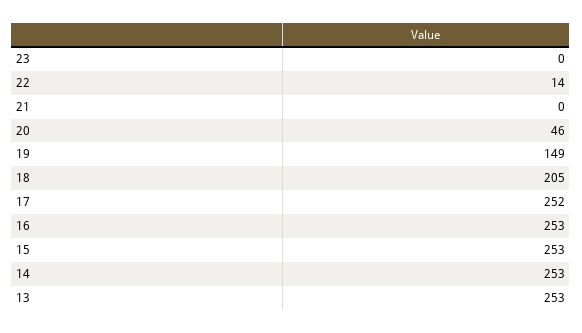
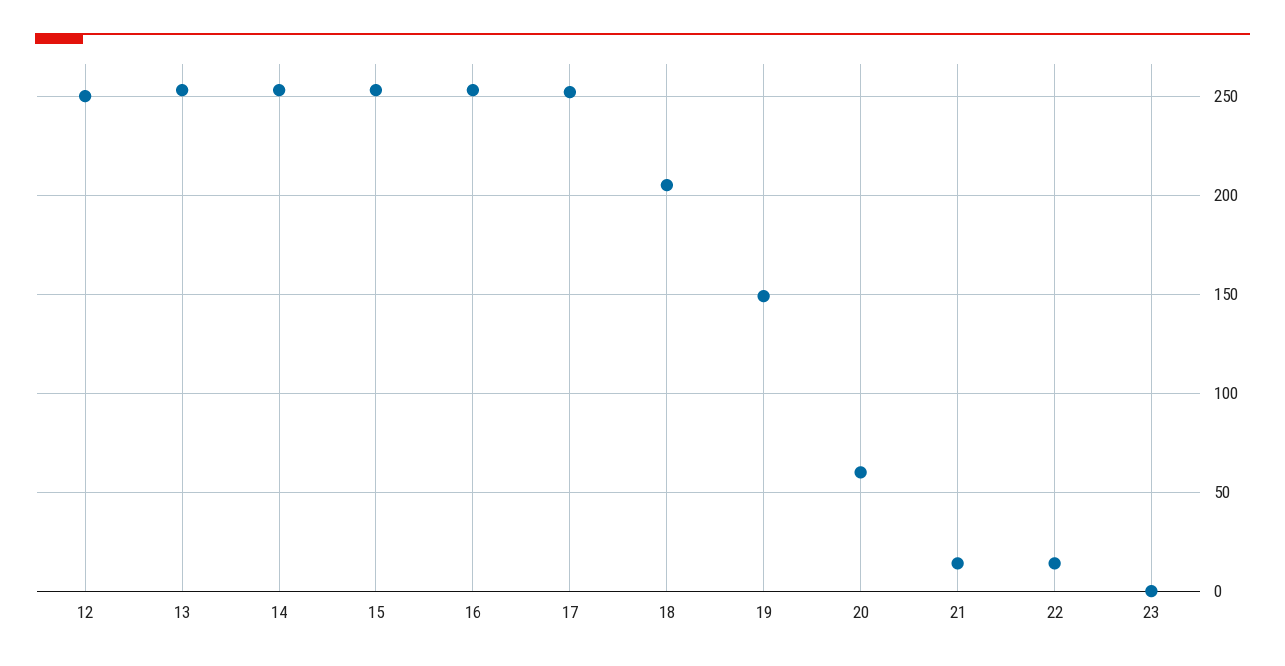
  {
    "23": 0,
    "22": 14,
-   "21": 0,
+   "21": 15,
-   "20": 46,
+   "20": 60,
    "19": 149,
    "18": 205,
    "17": 252,
    "16": 253,
    "15": 253,
    "14": 253,
-   "13": 253
+   "13": 253,
+   "12": 250
  }

